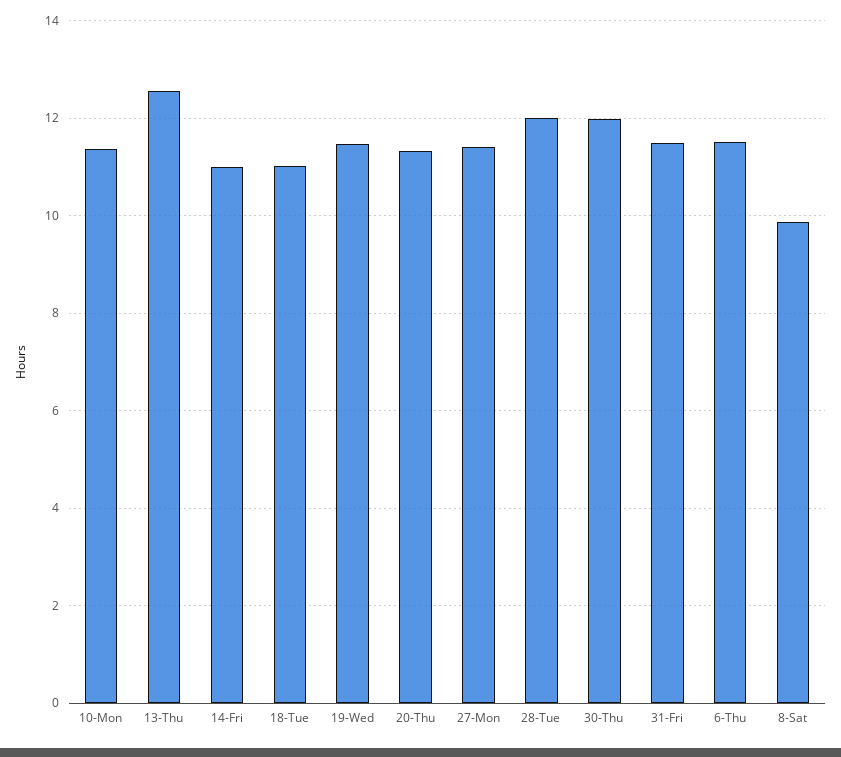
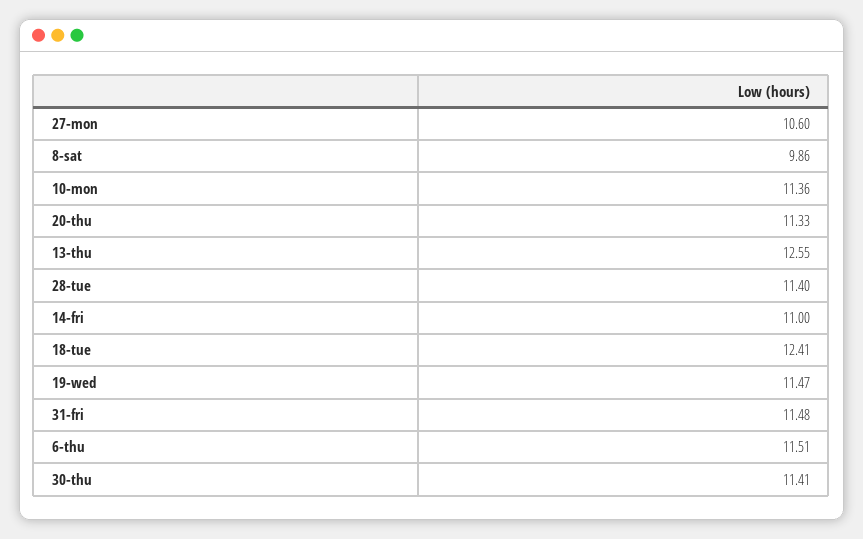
  {
    "10-Mon": 11.36,
    "13-Thu": 12.55,
    "14-Fri": 11,
-   "18-Tue": 11,
+   "18-Tue": 12.41,
    "19-Wed": 11.47,
    "20-Thu": 11.33,
-   "27-Mon": 11.4,
+   "27-Mon": 10.6,
-   "28-Tue": 12,
+   "28-Tue": 11.4,
-   "30-Thu": 12,
+   "30-Thu": 11.41,
    "31-Fri": 11.48,
    "6-Thu": 11.51,
    "8-Sat": 9.86
  }

